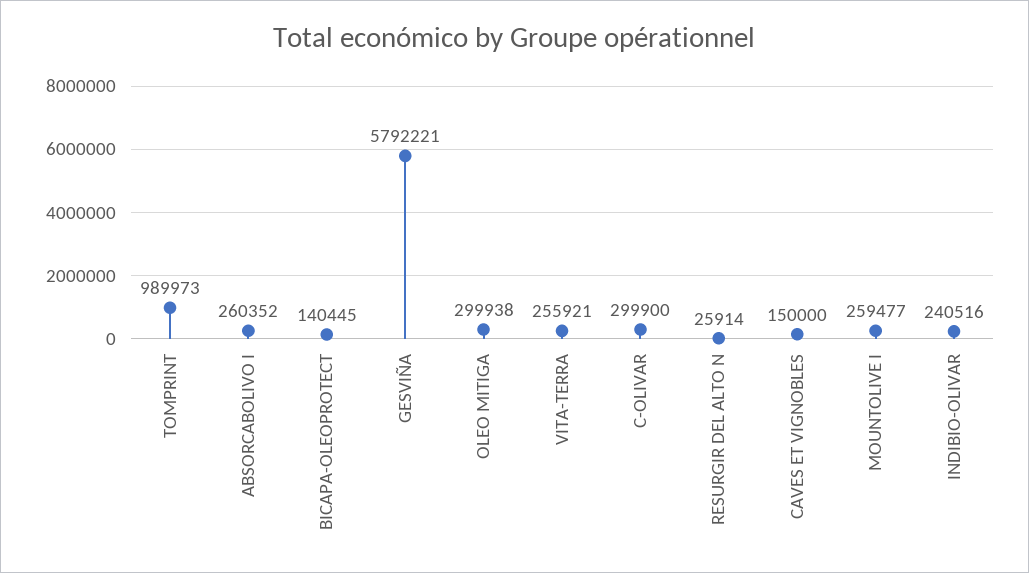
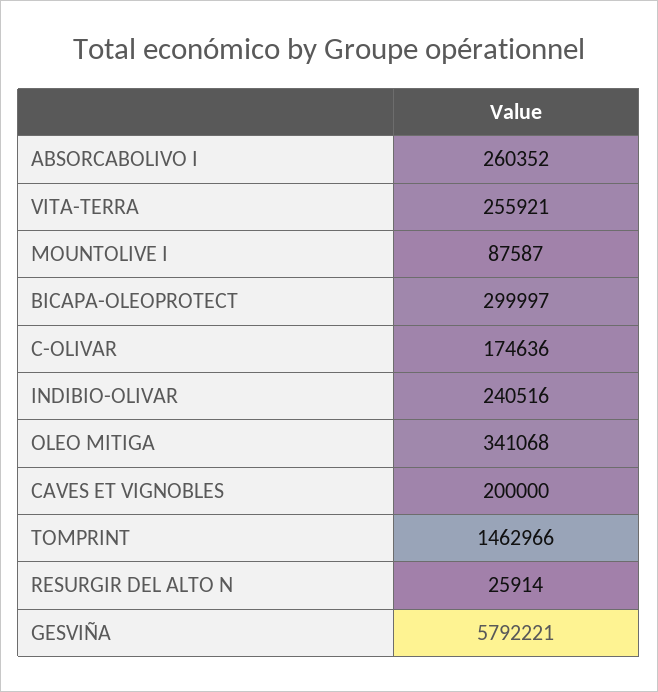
  {
-   "TOMPRINT": 989973,
+   "TOMPRINT": 1462966,
    "ABSORCABOLIVO I": 260352,
-   "BICAPA-OLEOPROTECT": 140445,
+   "BICAPA-OLEOPROTECT": 299997,
    "GESVIÑA": 5792221,
-   "OLEO MITIGA": 299938,
+   "OLEO MITIGA": 341068,
    "VITA-TERRA": 255921,
-   "C-OLIVAR": 299900,
+   "C-OLIVAR": 174636,
    "RESURGIR DEL ALTO N": 25914,
-   "CAVES ET VIGNOBLES": 150000,
+   "CAVES ET VIGNOBLES": 200000,
-   "MOUNTOLIVE I": 259477,
+   "MOUNTOLIVE I": 87587,
    "INDIBIO-OLIVAR": 240516
  }

